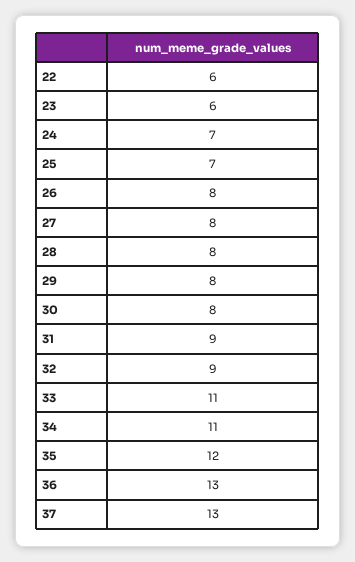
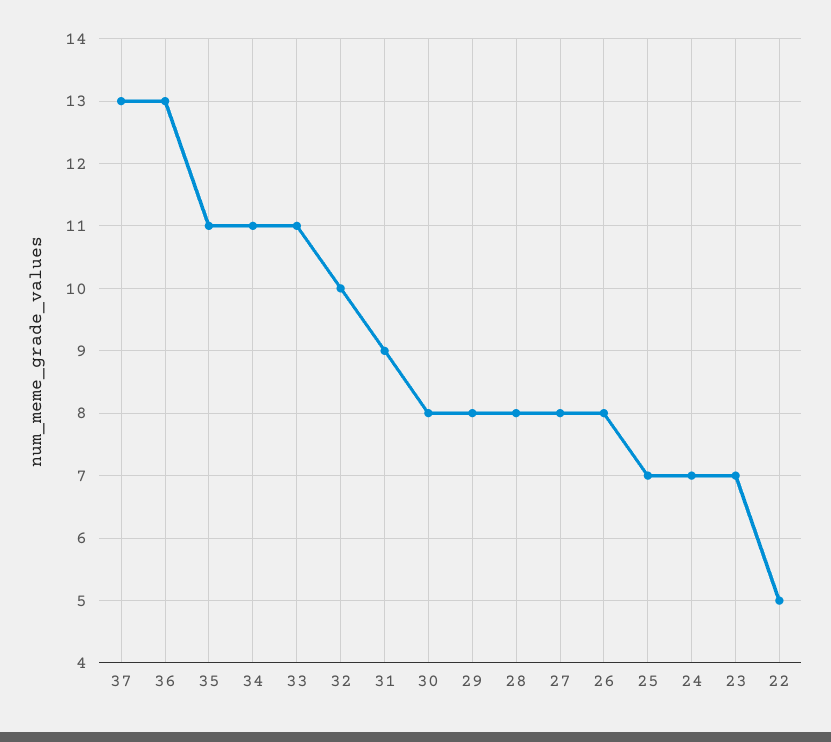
  {
-   "22": 6,
+   "22": 5,
-   "23": 6,
+   "23": 7,
    "24": 7,
    "25": 7,
    "26": 8,
    "27": 8,
    "28": 8,
    "29": 8,
    "30": 8,
    "31": 9,
-   "32": 9,
+   "32": 10,
    "33": 11,
    "34": 11,
-   "35": 12,
+   "35": 11,
    "36": 13,
    "37": 13
  }

